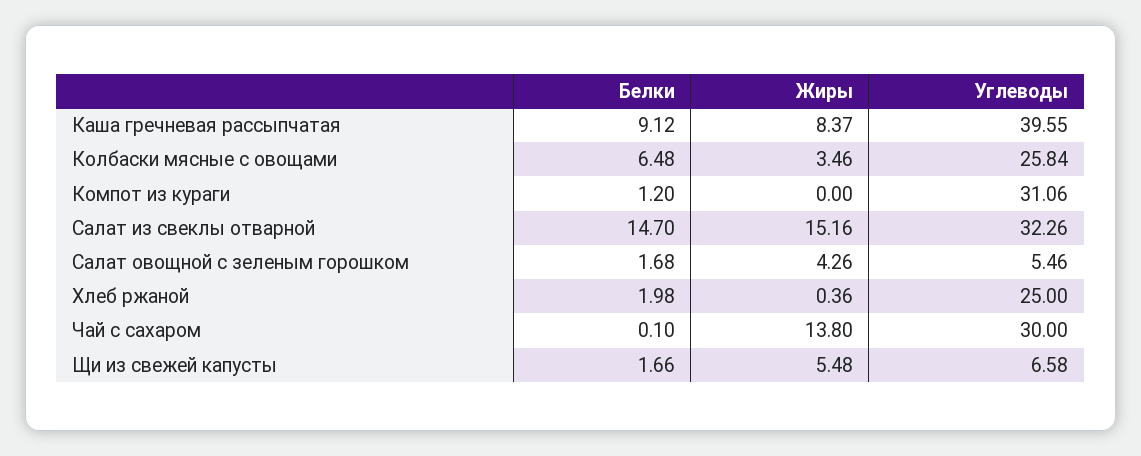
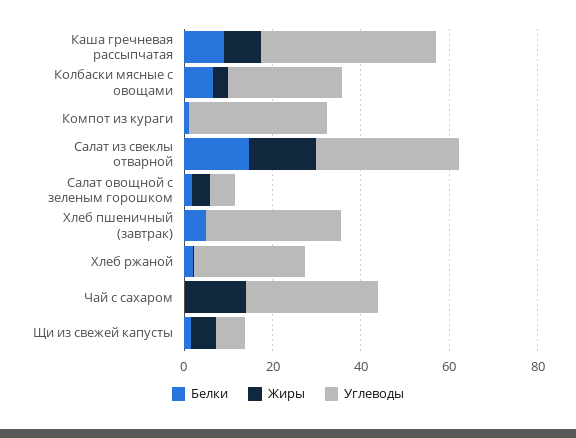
  {
    "Белки": {
      "Каша гречневая рассыпчатая": 9.12,
      "Колбаски мясные с овощами": 6.48,
      "Компот из кураги": 1.2,
      "Салат из свеклы отварной": 14.7,
      "Салат овощной с зеленым горошком": 1.68,
      "Хлеб ржаной": 1.98,
      "Чай с сахаром": 0.1,
-     "Щи из свежей капусты": 1.66
+     "Щи из свежей капусты": 1.66,
+     "Хлеб пшеничный (завтрак)": 5
    },
    "Жиры": {
      "Каша гречневая рассыпчатая": 8.37,
      "Колбаски мясные с овощами": 3.46,
      "Компот из кураги": 0,
      "Салат из свеклы отварной": 15.16,
      "Салат овощной с зеленым горошком": 4.26,
      "Хлеб ржаной": 0.36,
      "Чай с сахаром": 13.8,
-     "Щи из свежей капусты": 5.48
+     "Щи из свежей капусты": 5.48,
+     "Хлеб пшеничный (завтрак)": 0
    },
    "Углеводы": {
      "Каша гречневая рассыпчатая": 39.55,
      "Колбаски мясные с овощами": 25.84,
      "Компот из кураги": 31.06,
      "Салат из свеклы отварной": 32.26,
      "Салат овощной с зеленым горошком": 5.46,
      "Хлеб ржаной": 25,
      "Чай с сахаром": 30,
-     "Щи из свежей капусты": 6.58
+     "Щи из свежей капусты": 6.58,
+     "Хлеб пшеничный (завтрак)": 30
    }
  }

